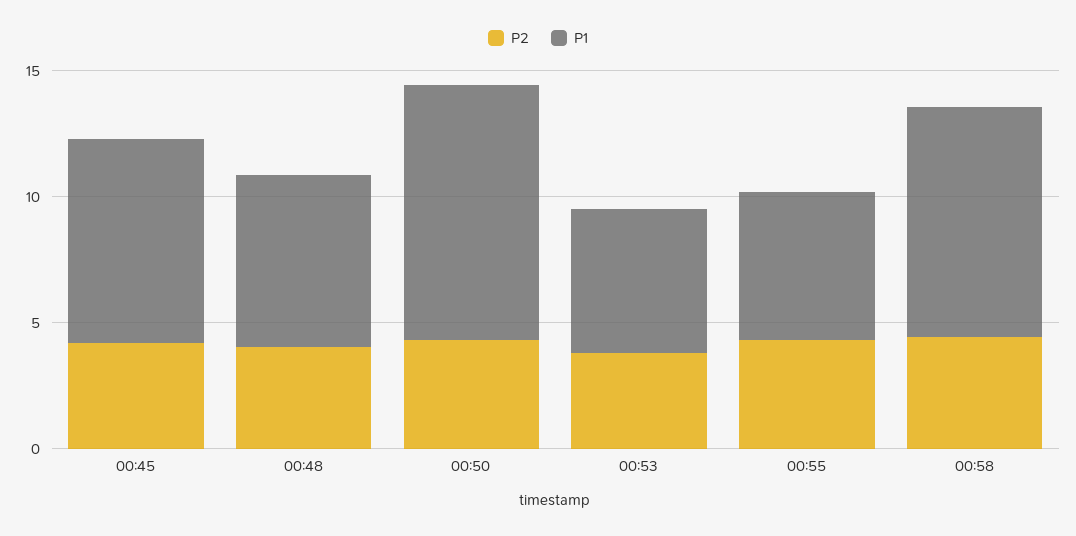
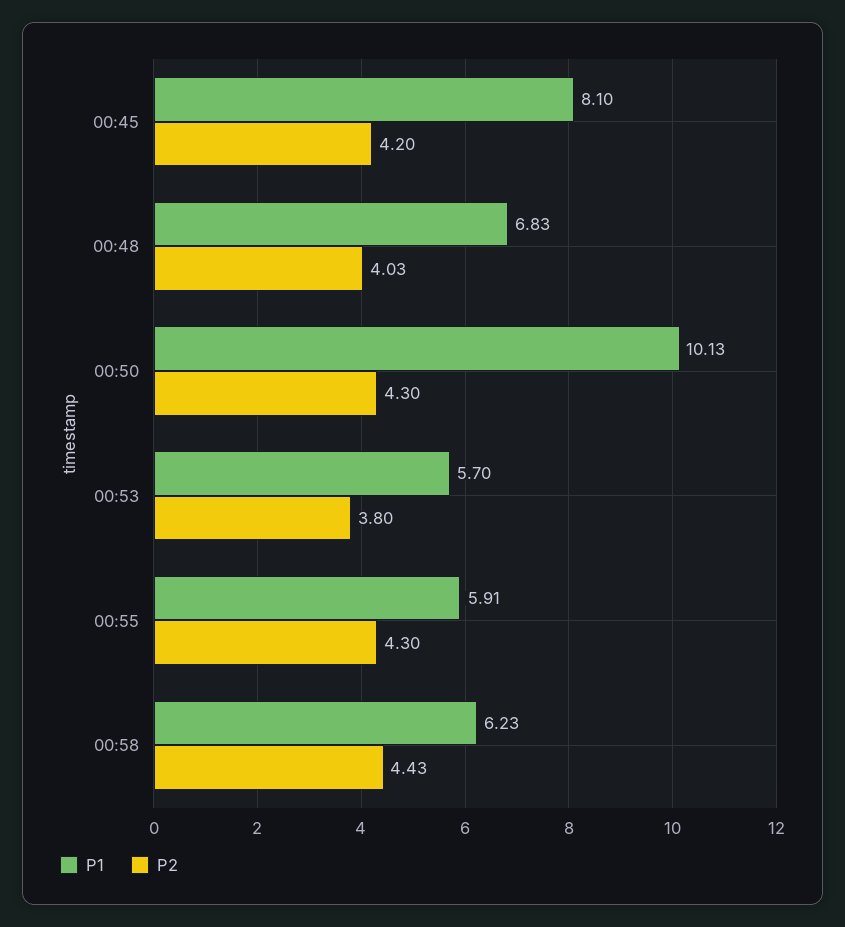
  {
    "P2": {
      "00:45": 4.2,
      "00:48": 4.03,
      "00:50": 4.3,
      "00:53": 3.8,
      "00:55": 4.3,
      "00:58": 4.43
    },
    "P1": {
      "00:45": 8.1,
      "00:48": 6.83,
      "00:50": 10.13,
      "00:53": 5.7,
      "00:55": 5.91,
-     "00:58": 9
+     "00:58": 6.23
    }
  }

